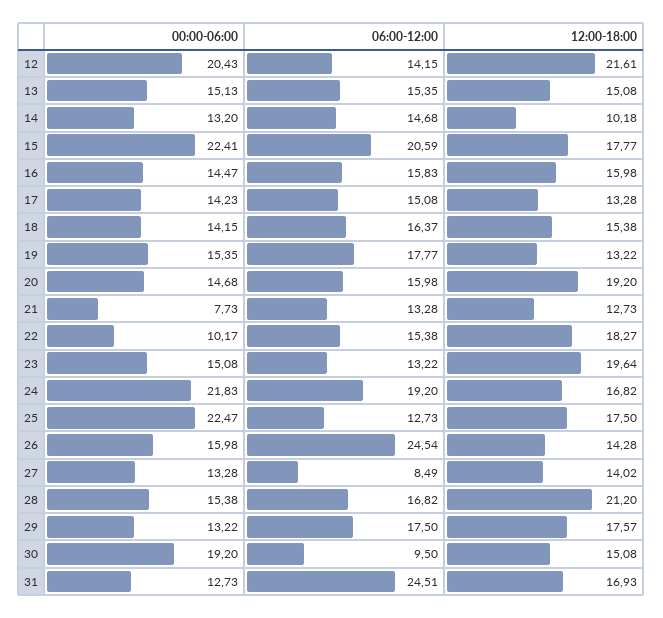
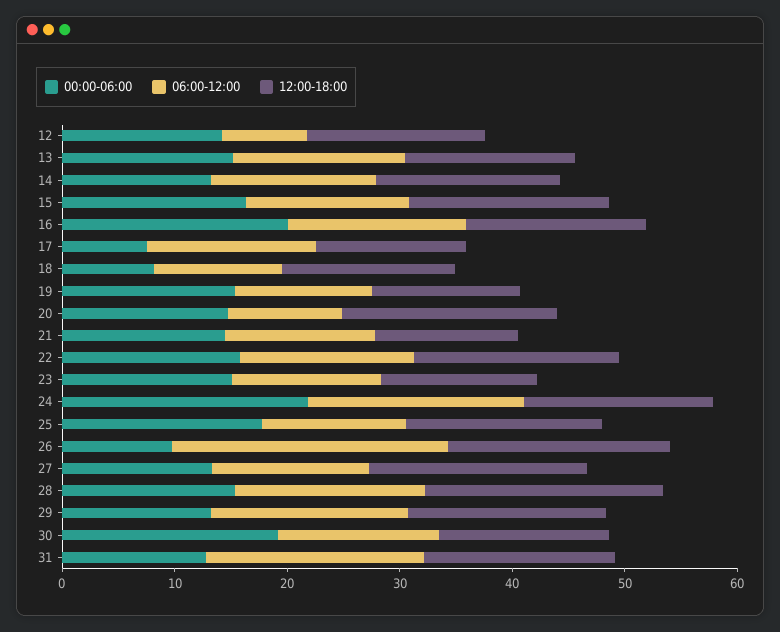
  {
    "00:00-06:00": {
-     "12": 20.43,
+     "12": 14,
      "13": 15.13,
      "14": 13.2,
-     "15": 22.41,
+     "15": 16,
-     "16": 14.47,
+     "16": 20,
-     "17": 14.23,
+     "17": 8,
-     "18": 14.15,
+     "18": 8,
      "19": 15.35,
      "20": 14.68,
-     "21": 7.73,
+     "21": 14,
-     "22": 10.17,
+     "22": 16,
      "23": 15.08,
      "24": 21.83,
-     "25": 22.47,
+     "25": 18,
-     "26": 15.98,
+     "26": 10,
      "27": 13.28,
      "28": 15.38,
      "29": 13.22,
      "30": 19.2,
      "31": 12.73
    },
    "06:00-12:00": {
-     "12": 14.15,
+     "12": 8,
      "13": 15.35,
      "14": 14.68,
-     "15": 20.59,
+     "15": 14,
      "16": 15.83,
      "17": 15.08,
-     "18": 16.37,
+     "18": 12,
-     "19": 17.77,
+     "19": 12,
-     "20": 15.98,
+     "20": 10,
      "21": 13.28,
      "22": 15.38,
      "23": 13.22,
      "24": 19.2,
      "25": 12.73,
      "26": 24.54,
-     "27": 8.49,
+     "27": 14,
      "28": 16.82,
      "29": 17.5,
-     "30": 9.5,
+     "30": 14,
-     "31": 24.51
+     "31": 20
    },
    "12:00-18:00": {
-     "12": 21.61,
+     "12": 16,
      "13": 15.08,
-     "14": 10.18,
+     "14": 16,
      "15": 17.77,
      "16": 15.98,
      "17": 13.28,
      "18": 15.38,
      "19": 13.22,
      "20": 19.2,
      "21": 12.73,
      "22": 18.27,
-     "23": 19.64,
+     "23": 14,
      "24": 16.82,
      "25": 17.5,
-     "26": 14.28,
+     "26": 20,
-     "27": 14.02,
+     "27": 20,
      "28": 21.2,
      "29": 17.57,
      "30": 15.08,
      "31": 16.93
    }
  }

